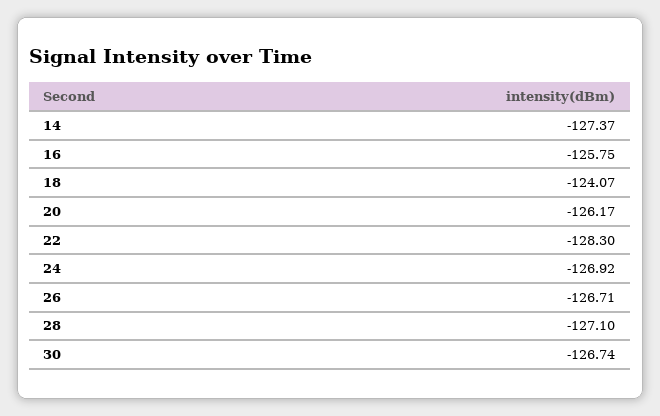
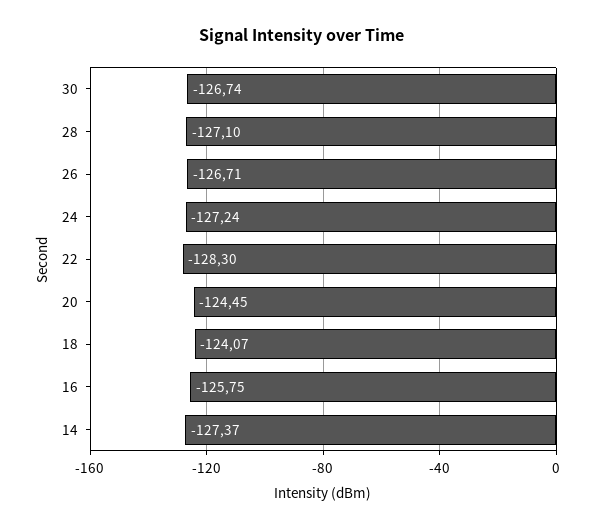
  {
    "14": -127.37,
    "16": -125.75,
    "18": -124.07,
-   "20": -126.17,
+   "20": -124.45,
    "22": -128.3,
-   "24": -126.92,
+   "24": -127.24,
    "26": -126.71,
    "28": -127.1,
    "30": -126.74
  }

